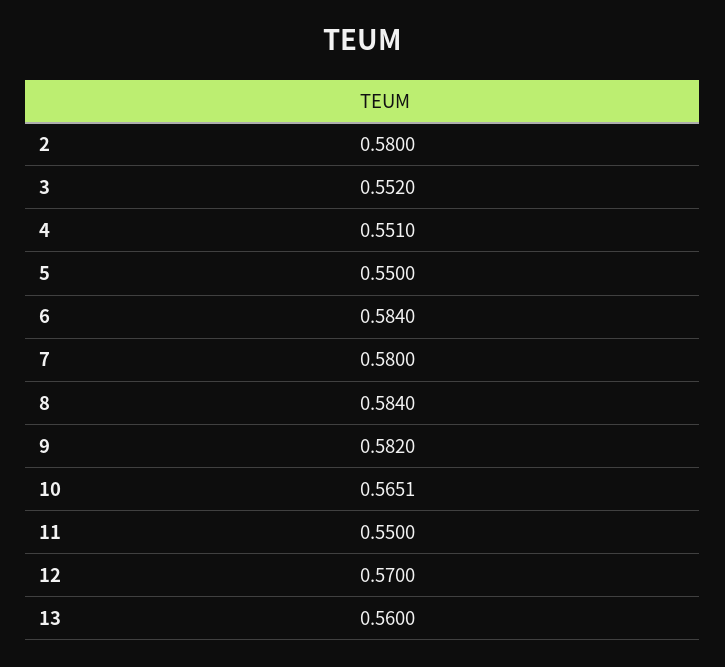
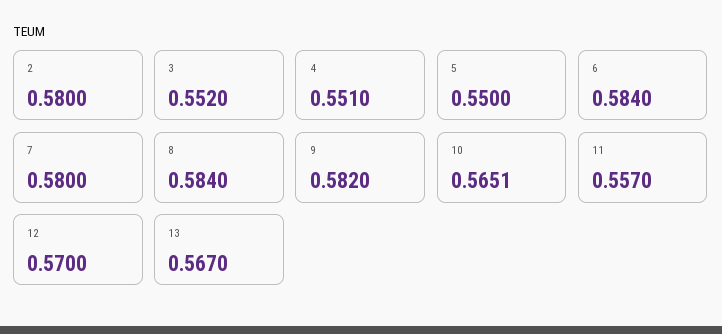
  {
    "2": 0.58,
    "3": 0.552,
    "4": 0.551,
    "5": 0.55,
    "6": 0.584,
    "7": 0.58,
    "8": 0.584,
    "9": 0.582,
    "10": 0.5651,
-   "11": 0.55,
+   "11": 0.557,
    "12": 0.57,
-   "13": 0.56
+   "13": 0.567
  }

